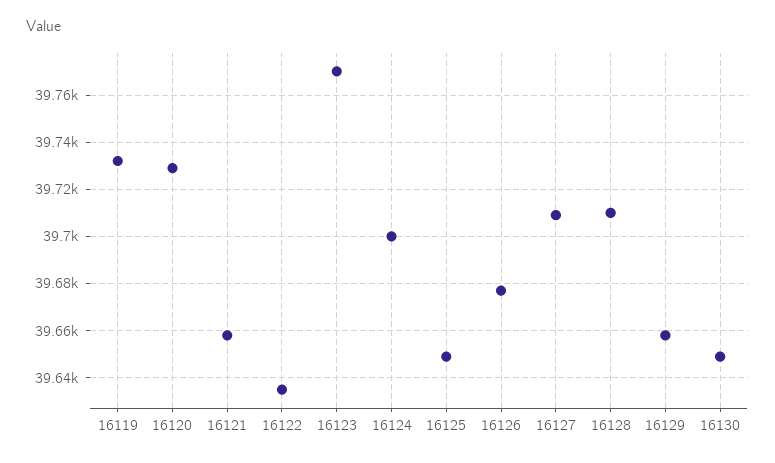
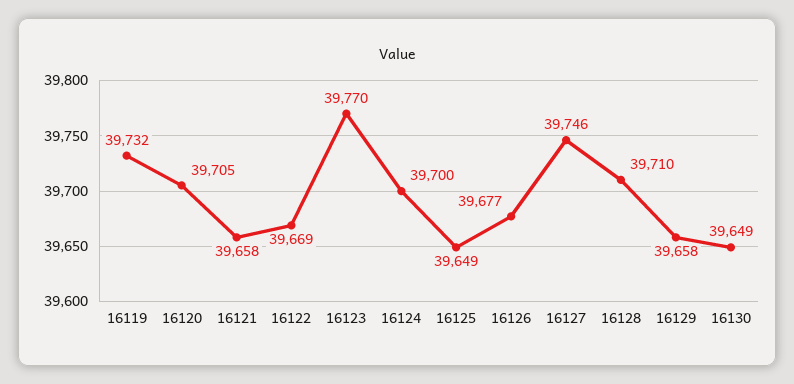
  {
    "16119": 39732,
-   "16120": 39730,
+   "16120": 39705,
    "16121": 39658,
-   "16122": 39635,
+   "16122": 39669,
    "16123": 39770,
    "16124": 39700,
    "16125": 39649,
    "16126": 39677,
-   "16127": 39710,
+   "16127": 39746,
    "16128": 39710,
    "16129": 39658,
    "16130": 39649
  }

